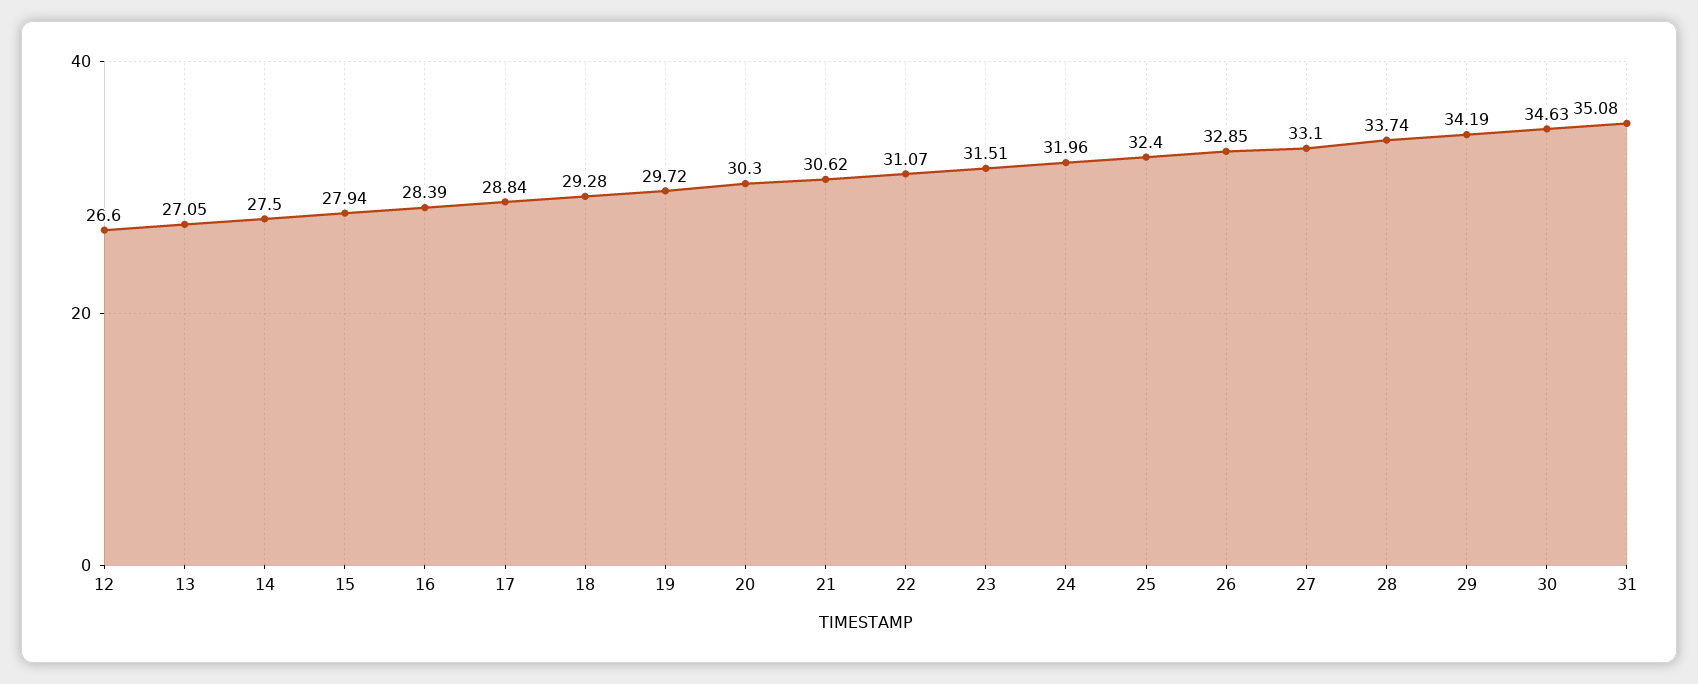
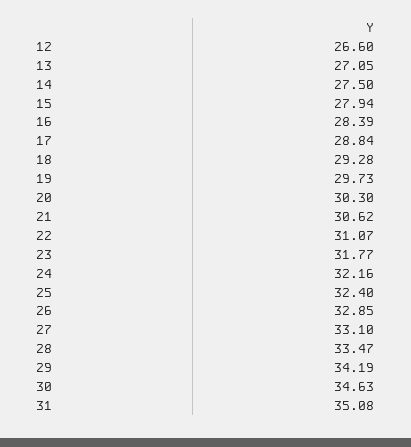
  {
    "12": 26.6,
    "13": 27.05,
    "14": 27.5,
    "15": 27.94,
    "16": 28.39,
    "17": 28.84,
    "18": 29.28,
-   "19": 29.72,
+   "19": 29.73,
    "20": 30.3,
    "21": 30.62,
    "22": 31.07,
-   "23": 31.51,
+   "23": 31.77,
-   "24": 31.96,
+   "24": 32.16,
    "25": 32.4,
    "26": 32.85,
    "27": 33.1,
-   "28": 33.74,
+   "28": 33.47,
    "29": 34.19,
    "30": 34.63,
    "31": 35.08
  }

